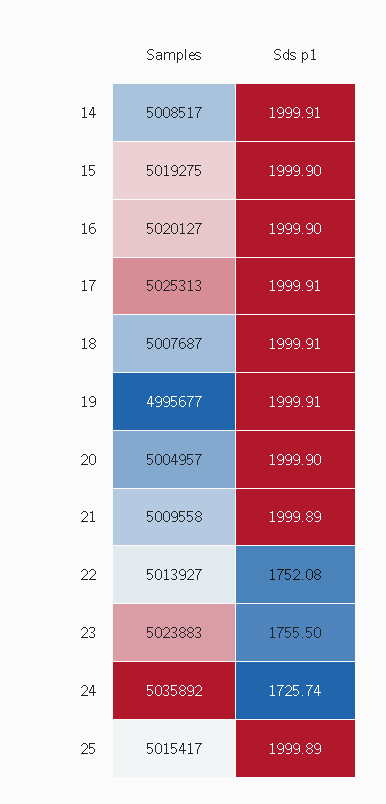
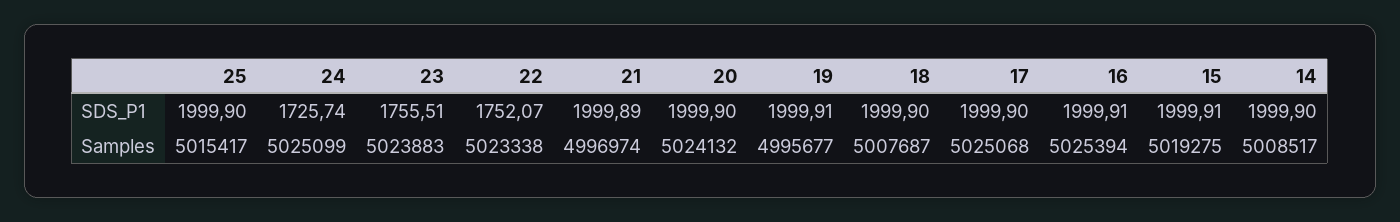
  {
    "Samples": {
      "14": 5008517,
      "15": 5019275,
-     "16": 5020127,
+     "16": 5025394,
-     "17": 5025313,
+     "17": 5025068,
      "18": 5007687,
      "19": 4995677,
-     "20": 5004957,
+     "20": 5024132,
-     "21": 5009558,
+     "21": 4996974,
-     "22": 5013927,
+     "22": 5023338,
      "23": 5023883,
-     "24": 5035892,
+     "24": 5025099,
      "25": 5015417
    },
    "Sds p1": {
-     "14": 1999.91,
+     "14": 1999.9,
-     "15": 1999.9,
+     "15": 1999.91,
-     "16": 1999.9,
+     "16": 1999.91,
-     "17": 1999.91,
+     "17": 1999.9,
-     "18": 1999.91,
+     "18": 1999.9,
      "19": 1999.91,
      "20": 1999.9,
      "21": 1999.89,
-     "22": 1752.08,
+     "22": 1752.07,
-     "23": 1755.5,
+     "23": 1755.51,
      "24": 1725.74,
-     "25": 1999.89
+     "25": 1999.9
    }
  }

